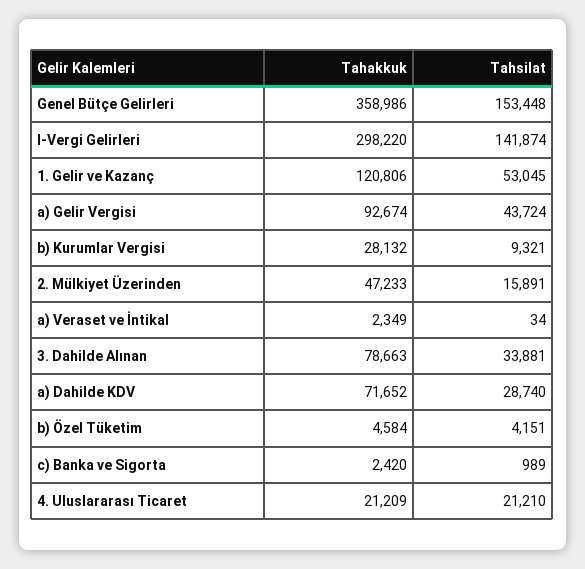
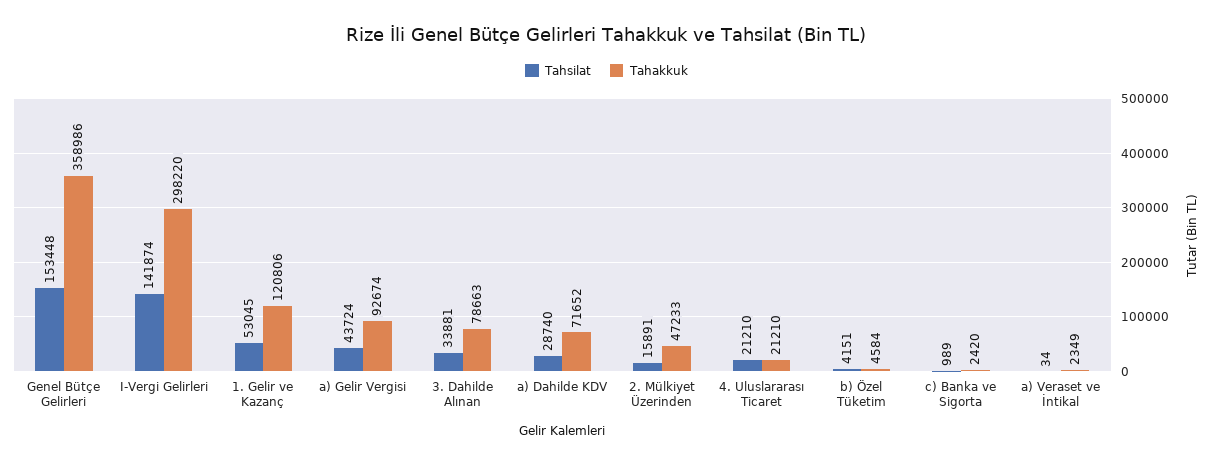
  {
    "Tahakkuk": {
      "Genel Bütçe Gelirleri": 358986,
      "I-Vergi Gelirleri": 298220,
      "1. Gelir ve Kazanç": 120806,
      "a) Gelir Vergisi": 92674,
-     "b) Kurumlar Vergisi": 28132,
      "2. Mülkiyet Üzerinden": 47233,
      "a) Veraset ve İntikal": 2349,
      "3. Dahilde Alınan": 78663,
      "a) Dahilde KDV": 71652,
      "b) Özel Tüketim": 4584,
      "c) Banka ve Sigorta": 2420,
-     "4. Uluslararası Ticaret": 21209
+     "4. Uluslararası Ticaret": 21210
    },
    "Tahsilat": {
      "Genel Bütçe Gelirleri": 153448,
      "I-Vergi Gelirleri": 141874,
      "1. Gelir ve Kazanç": 53045,
      "a) Gelir Vergisi": 43724,
-     "b) Kurumlar Vergisi": 9321,
      "2. Mülkiyet Üzerinden": 15891,
      "a) Veraset ve İntikal": 34,
      "3. Dahilde Alınan": 33881,
      "a) Dahilde KDV": 28740,
      "b) Özel Tüketim": 4151,
      "c) Banka ve Sigorta": 989,
      "4. Uluslararası Ticaret": 21210
    }
  }

